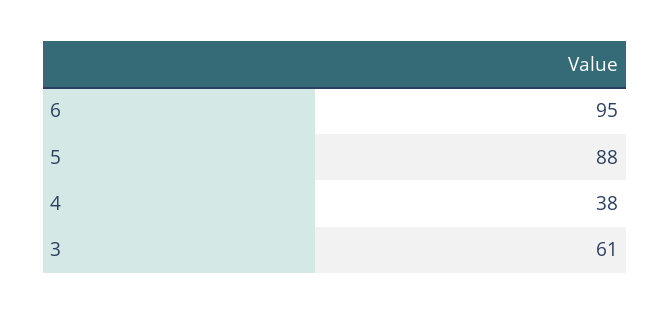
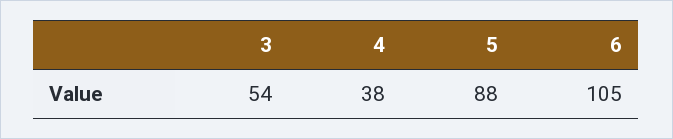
  {
-   "6": 95,
+   "6": 105,
    "5": 88,
    "4": 38,
-   "3": 61
+   "3": 54
  }

